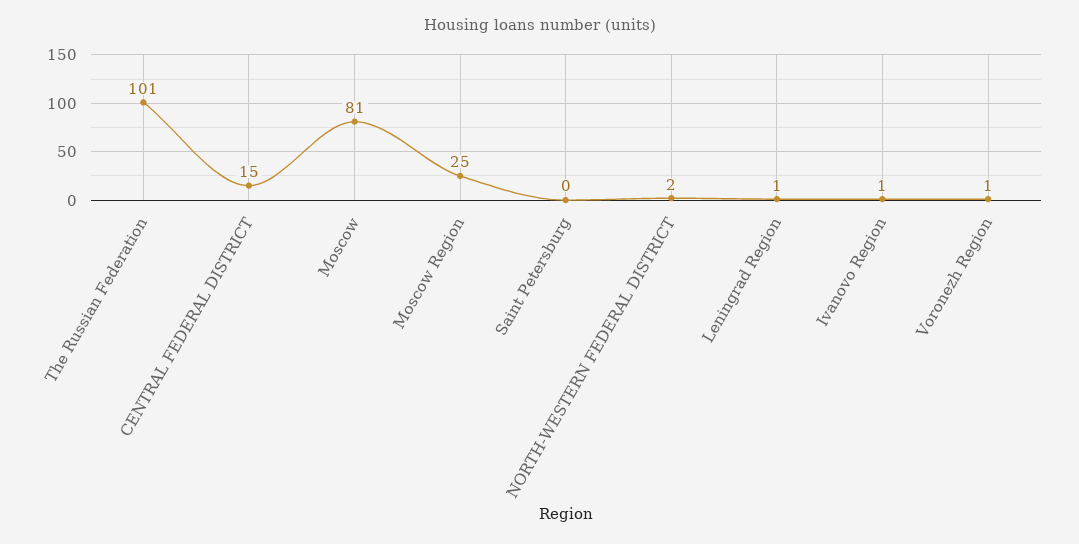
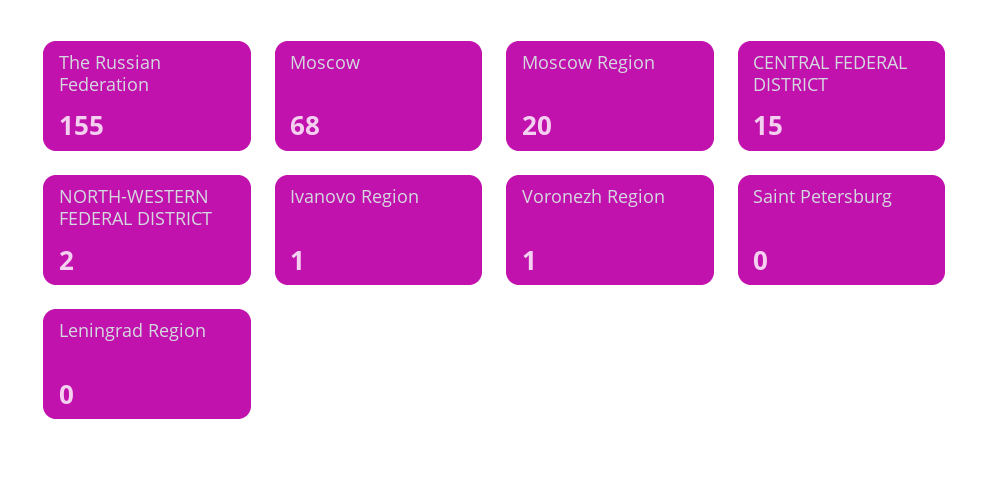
  {
-   "The Russian Federation": 101,
+   "The Russian Federation": 155,
    "CENTRAL FEDERAL DISTRICT": 15,
-   "Moscow": 81,
+   "Moscow": 68,
-   "Moscow Region": 25,
+   "Moscow Region": 20,
    "Saint Petersburg": 0,
    "NORTH-WESTERN FEDERAL DISTRICT": 2,
-   "Leningrad Region": 1,
+   "Leningrad Region": 0,
    "Ivanovo Region": 1,
    "Voronezh Region": 1
  }

